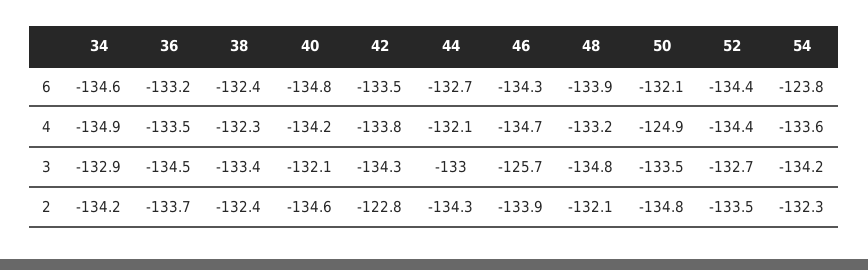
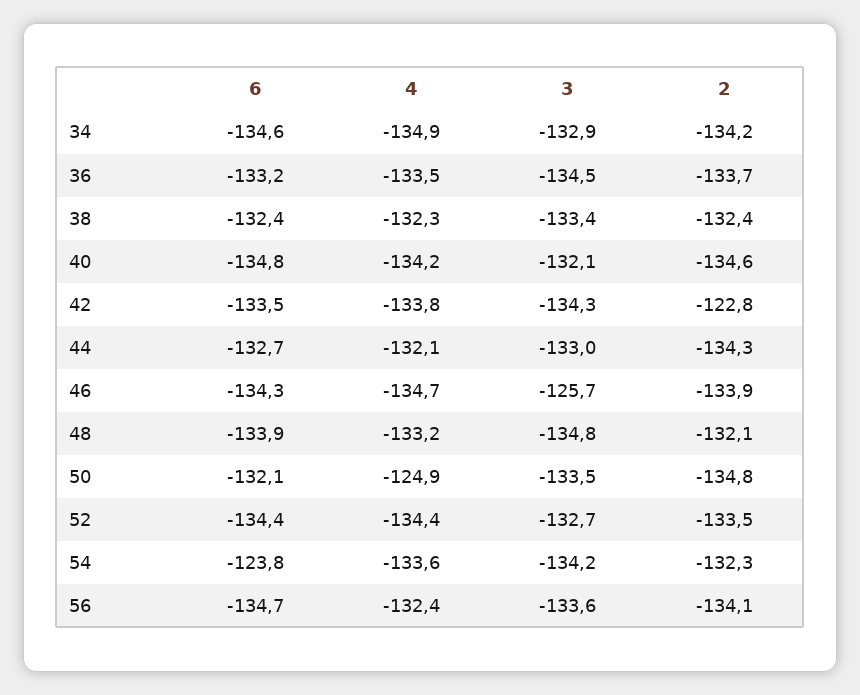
  {
    "34": {
      "6": -134.6,
      "4": -134.9,
      "3": -132.9,
      "2": -134.2
    },
    "36": {
      "6": -133.2,
      "4": -133.5,
      "3": -134.5,
      "2": -133.7
    },
    "38": {
      "6": -132.4,
      "4": -132.3,
      "3": -133.4,
      "2": -132.4
    },
    "40": {
      "6": -134.8,
      "4": -134.2,
      "3": -132.1,
      "2": -134.6
    },
    "42": {
      "6": -133.5,
      "4": -133.8,
      "3": -134.3,
      "2": -122.8
    },
    "44": {
      "6": -132.7,
      "4": -132.1,
      "3": -133,
      "2": -134.3
    },
    "46": {
      "6": -134.3,
      "4": -134.7,
      "3": -125.7,
      "2": -133.9
    },
    "48": {
      "6": -133.9,
      "4": -133.2,
      "3": -134.8,
      "2": -132.1
    },
    "50": {
      "6": -132.1,
      "4": -124.9,
      "3": -133.5,
      "2": -134.8
    },
    "52": {
      "6": -134.4,
      "4": -134.4,
      "3": -132.7,
      "2": -133.5
    },
    "54": {
      "6": -123.8,
      "4": -133.6,
      "3": -134.2,
      "2": -132.3
-   }
+   },
+   "56": {
+     "6": -134.7,
+     "4": -132.4,
+     "3": -133.6,
+     "2": -134.1
+   }
  }

